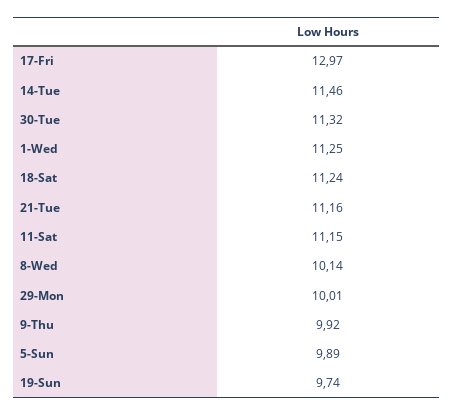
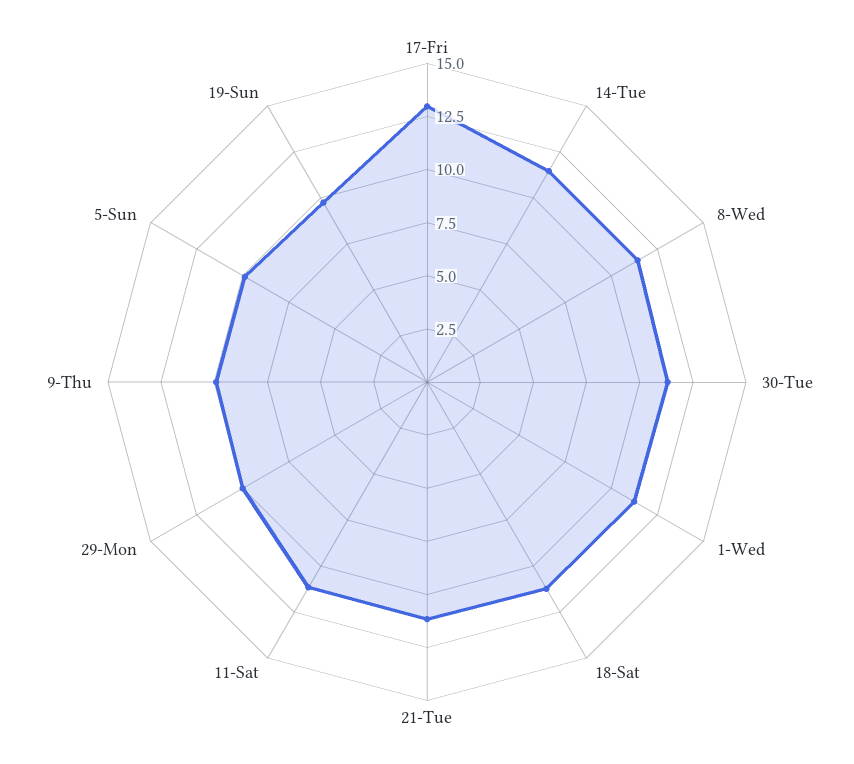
  {
    "17-Fri": 12.97,
    "14-Tue": 11.46,
    "30-Tue": 11.32,
    "1-Wed": 11.25,
    "18-Sat": 11.24,
    "21-Tue": 11.16,
    "11-Sat": 11.15,
-   "8-Wed": 10.14,
+   "8-Wed": 11.5,
    "29-Mon": 10.01,
    "9-Thu": 9.92,
    "5-Sun": 9.89,
    "19-Sun": 9.74
  }

